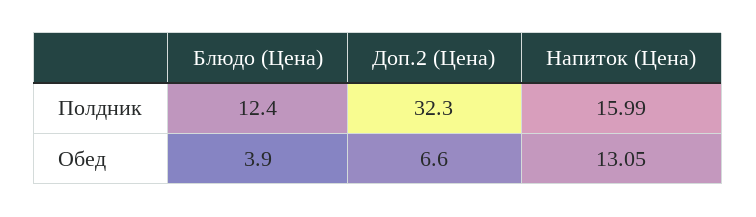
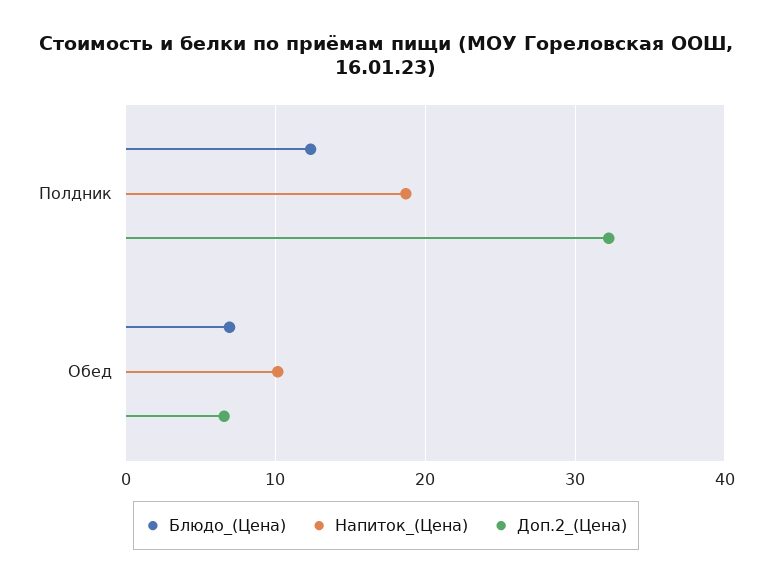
  {
    "Блюдо (Цена)": {
      "Полдник": 12.4,
-     "Обед": 3.9
+     "Обед": 7
    },
    "Доп.2 (Цена)": {
      "Полдник": 32.3,
      "Обед": 6.6
    },
    "Напиток (Цена)": {
-     "Полдник": 15.99,
+     "Полдник": 19,
-     "Обед": 13.05
+     "Обед": 10
    }
  }

